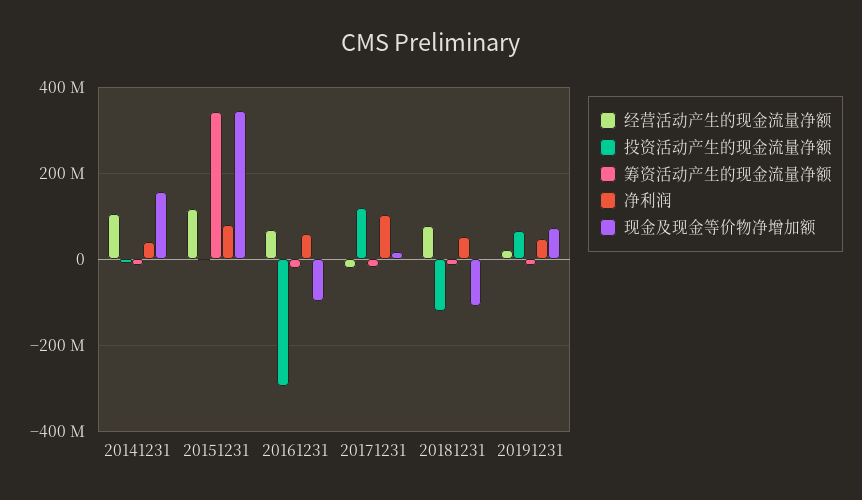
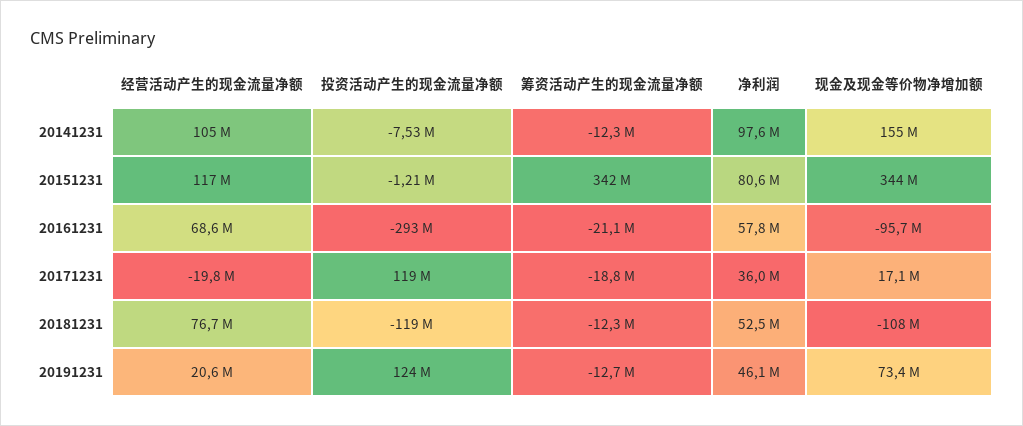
  {
    "经营活动产生的现金流量净额": {
      "20141231": 105000000,
      "20151231": 117000000,
      "20161231": 68600000,
      "20171231": -19800000,
      "20181231": 76700000,
      "20191231": 20600000
    },
    "投资活动产生的现金流量净额": {
      "20141231": -7530000,
      "20151231": -1210000,
      "20161231": -293000000,
      "20171231": 119000000,
      "20181231": -119000000,
-     "20191231": 60000000
+     "20191231": 124000000
    },
    "筹资活动产生的现金流量净额": {
      "20141231": -12300000,
      "20151231": 342000000,
      "20161231": -21100000,
      "20171231": -18800000,
      "20181231": -12300000,
      "20191231": -12700000
    },
    "净利润": {
-     "20141231": 40000000,
+     "20141231": 97600000,
      "20151231": 80600000,
      "20161231": 57800000,
-     "20171231": 100000000,
+     "20171231": 36000000,
      "20181231": 52500000,
      "20191231": 46100000
    },
    "现金及现金等价物净增加额": {
      "20141231": 155000000,
      "20151231": 344000000,
      "20161231": -95700000,
      "20171231": 17100000,
      "20181231": -108000000,
      "20191231": 73400000
    }
  }

